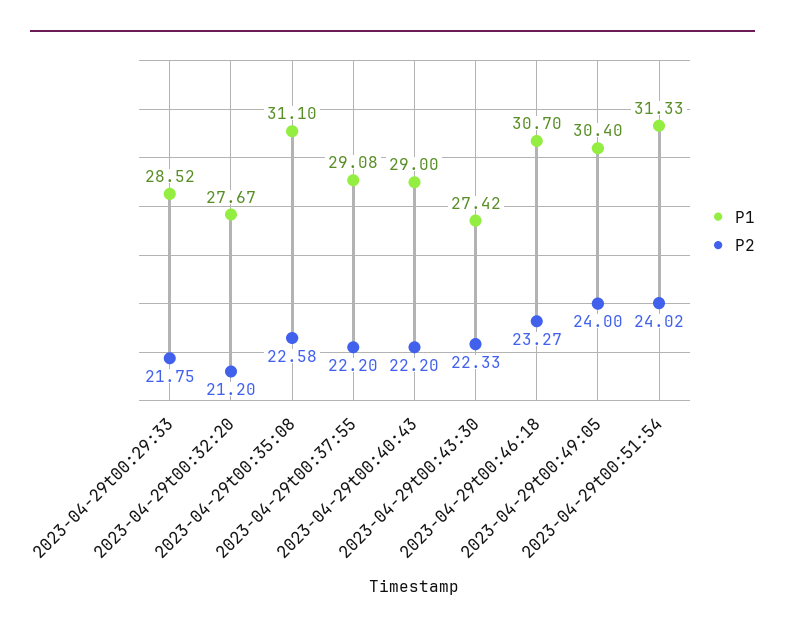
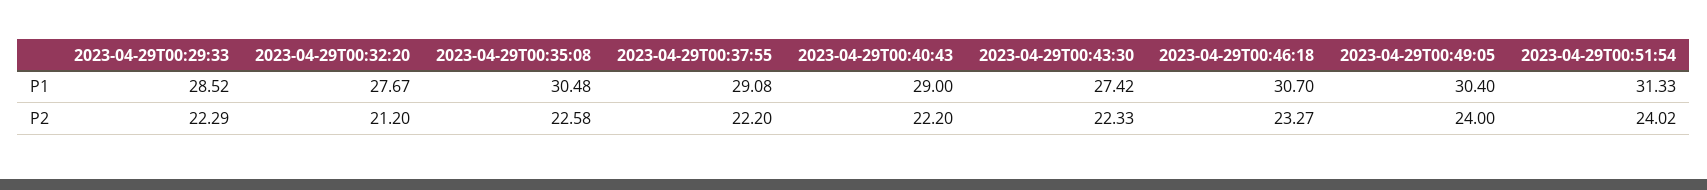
  {
    "P1": {
      "2023-04-29t00:29:33": 28.52,
      "2023-04-29t00:32:20": 27.67,
-     "2023-04-29t00:35:08": 31.1,
+     "2023-04-29t00:35:08": 30.48,
      "2023-04-29t00:37:55": 29.08,
      "2023-04-29t00:40:43": 29,
      "2023-04-29t00:43:30": 27.42,
      "2023-04-29t00:46:18": 30.7,
      "2023-04-29t00:49:05": 30.4,
      "2023-04-29t00:51:54": 31.33
    },
    "P2": {
-     "2023-04-29t00:29:33": 21.75,
+     "2023-04-29t00:29:33": 22.29,
      "2023-04-29t00:32:20": 21.2,
      "2023-04-29t00:35:08": 22.58,
      "2023-04-29t00:37:55": 22.2,
      "2023-04-29t00:40:43": 22.2,
      "2023-04-29t00:43:30": 22.33,
      "2023-04-29t00:46:18": 23.27,
      "2023-04-29t00:49:05": 24,
      "2023-04-29t00:51:54": 24.02
    }
  }

